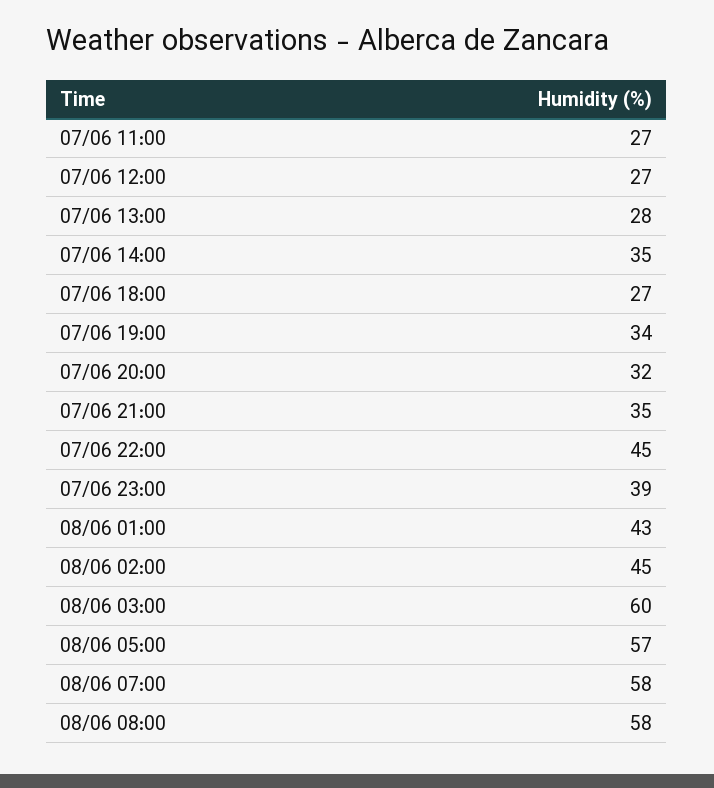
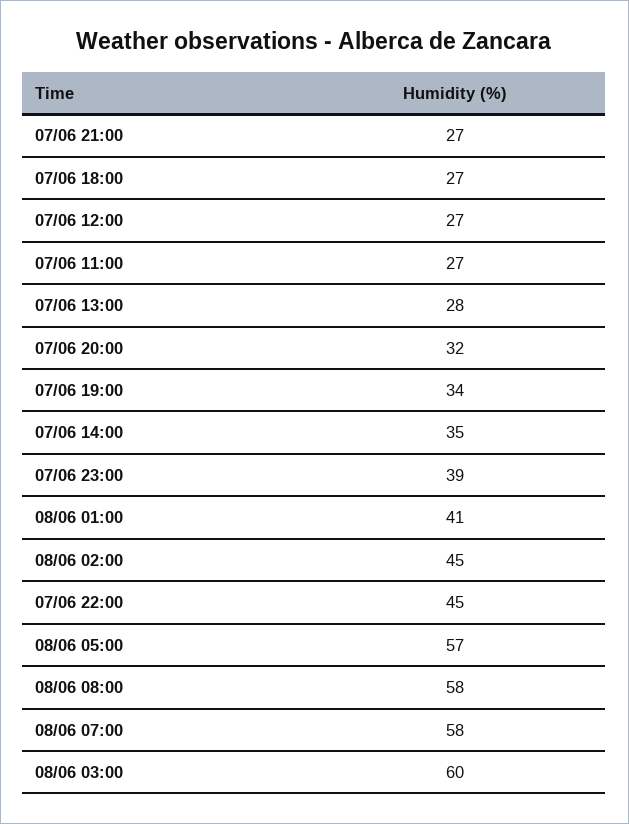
  {
    "07/06 11:00": 27,
    "07/06 12:00": 27,
    "07/06 13:00": 28,
    "07/06 14:00": 35,
    "07/06 18:00": 27,
    "07/06 19:00": 34,
    "07/06 20:00": 32,
-   "07/06 21:00": 35,
+   "07/06 21:00": 27,
    "07/06 22:00": 45,
    "07/06 23:00": 39,
-   "08/06 01:00": 43,
+   "08/06 01:00": 41,
    "08/06 02:00": 45,
    "08/06 03:00": 60,
    "08/06 05:00": 57,
    "08/06 07:00": 58,
    "08/06 08:00": 58
  }

